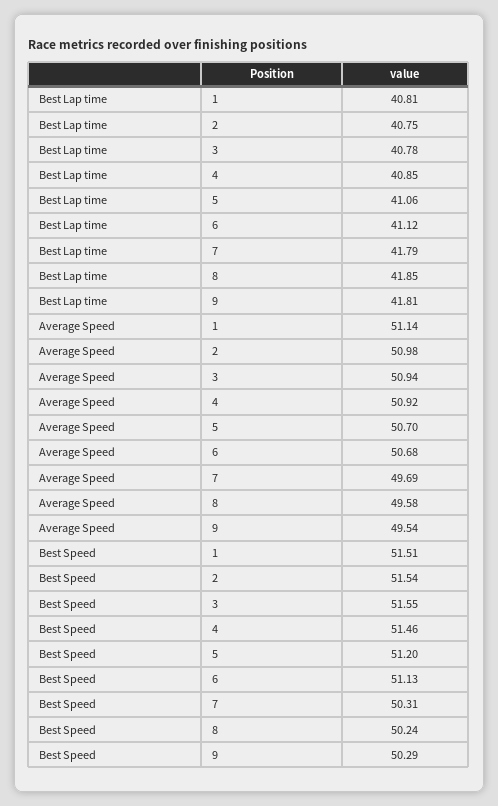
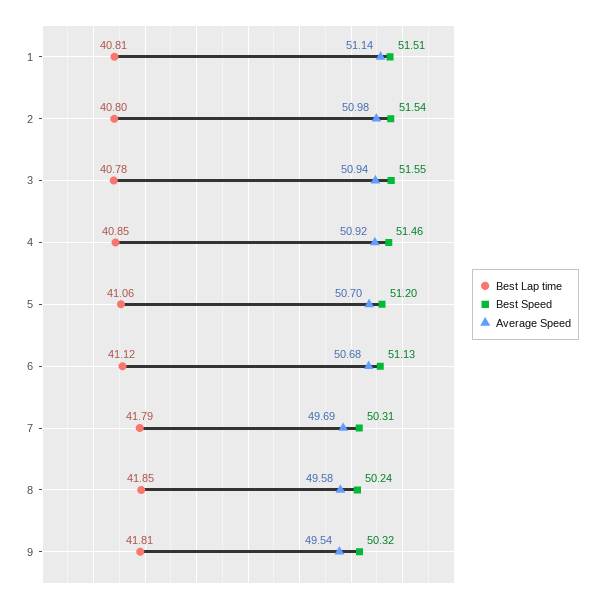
  {
    "Best Lap time": {
      "1": 40.81,
-     "2": 40.75,
+     "2": 40.8,
      "3": 40.78,
      "4": 40.85,
      "5": 41.06,
      "6": 41.12,
      "7": 41.79,
      "8": 41.85,
      "9": 41.81
    },
    "Average Speed": {
      "1": 51.14,
      "2": 50.98,
      "3": 50.94,
      "4": 50.92,
      "5": 50.7,
      "6": 50.68,
      "7": 49.69,
      "8": 49.58,
      "9": 49.54
    },
    "Best Speed": {
      "1": 51.51,
      "2": 51.54,
      "3": 51.55,
      "4": 51.46,
      "5": 51.2,
      "6": 51.13,
      "7": 50.31,
      "8": 50.24,
-     "9": 50.29
+     "9": 50.32
    }
  }

